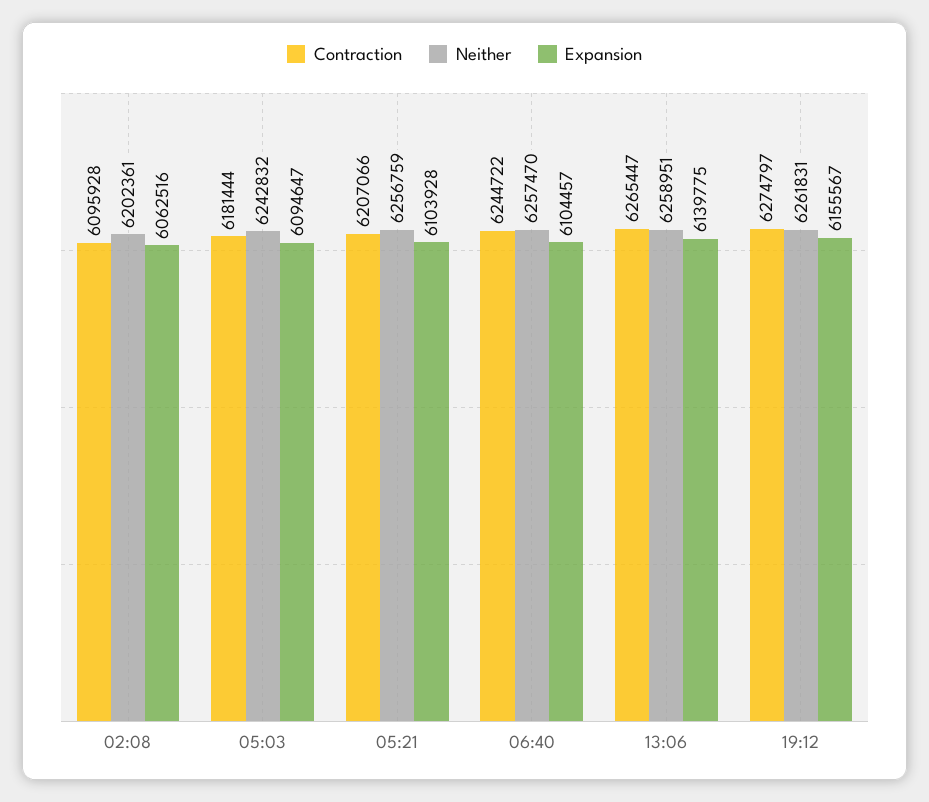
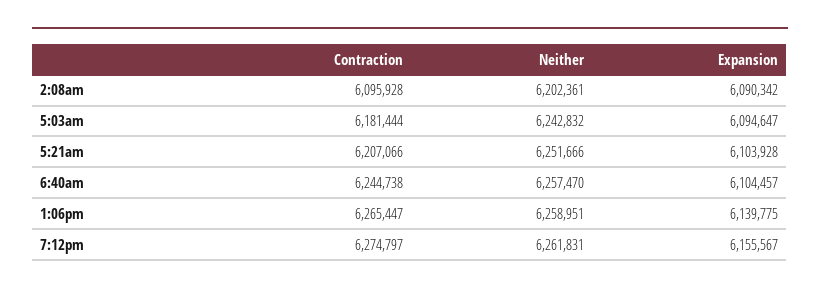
  {
    "Contraction": {
      "02:08": 6095928,
      "05:03": 6181444,
      "05:21": 6207066,
-     "06:40": 6244722,
+     "06:40": 6244738,
      "13:06": 6265447,
      "19:12": 6274797
    },
    "Neither": {
      "02:08": 6202361,
      "05:03": 6242832,
-     "05:21": 6256759,
+     "05:21": 6251666,
      "06:40": 6257470,
      "13:06": 6258951,
      "19:12": 6261831
    },
    "Expansion": {
-     "02:08": 6062516,
+     "02:08": 6090342,
      "05:03": 6094647,
      "05:21": 6103928,
      "06:40": 6104457,
      "13:06": 6139775,
      "19:12": 6155567
    }
  }

